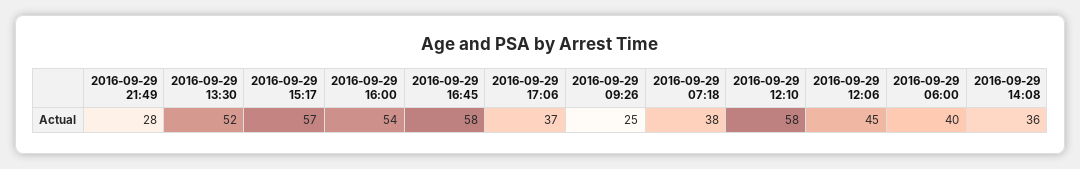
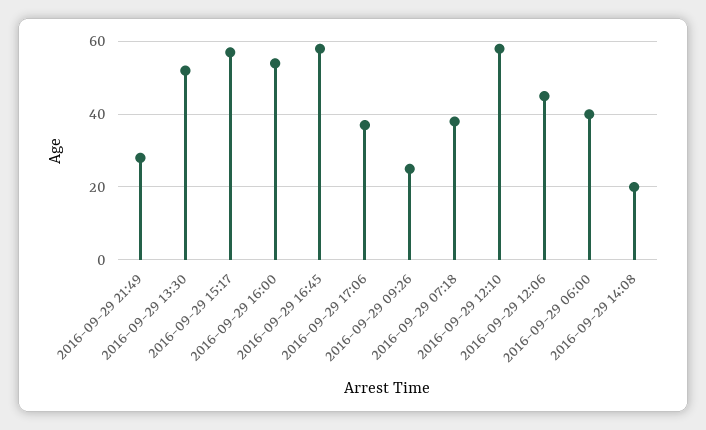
  {
    "2016-09-29 21:49": 28,
    "2016-09-29 13:30": 52,
    "2016-09-29 15:17": 57,
    "2016-09-29 16:00": 54,
    "2016-09-29 16:45": 58,
    "2016-09-29 17:06": 37,
    "2016-09-29 09:26": 25,
    "2016-09-29 07:18": 38,
    "2016-09-29 12:10": 58,
    "2016-09-29 12:06": 45,
    "2016-09-29 06:00": 40,
-   "2016-09-29 14:08": 36
+   "2016-09-29 14:08": 20
  }

